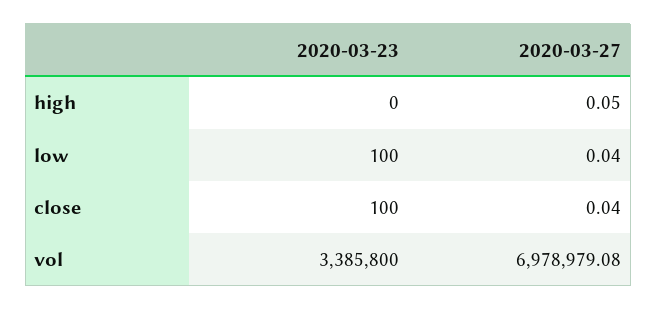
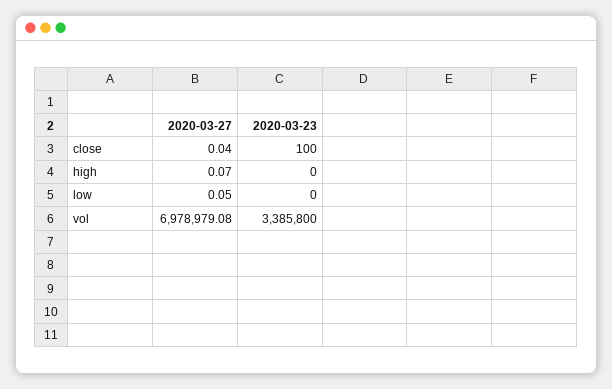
  {
    "2020-03-23": {
      "high": 0,
-     "low": 100,
+     "low": 0,
      "close": 100,
      "vol": 3385800
    },
    "2020-03-27": {
-     "high": 0.05,
+     "high": 0.07,
-     "low": 0.04,
+     "low": 0.05,
      "close": 0.04,
      "vol": 6978979.08
    }
  }

